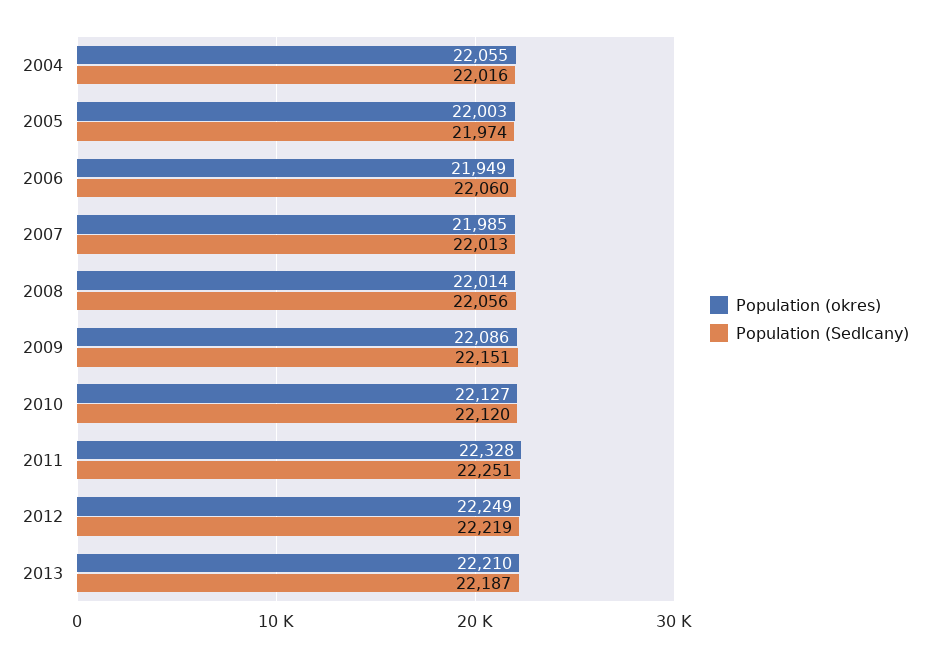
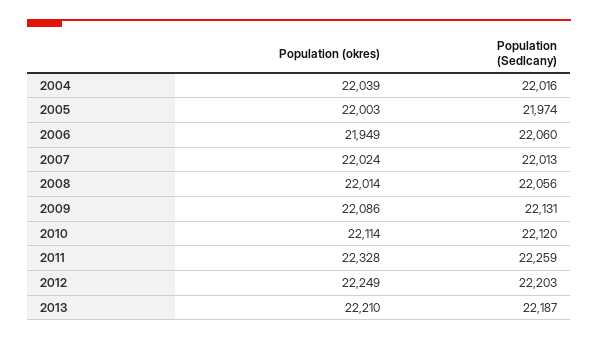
  {
    "Population (okres)": {
-     "2004": 22055,
+     "2004": 22039,
      "2005": 22003,
      "2006": 21949,
-     "2007": 21985,
+     "2007": 22024,
      "2008": 22014,
      "2009": 22086,
-     "2010": 22127,
+     "2010": 22114,
      "2011": 22328,
      "2012": 22249,
      "2013": 22210
    },
    "Population (Sedlcany)": {
      "2004": 22016,
      "2005": 21974,
      "2006": 22060,
      "2007": 22013,
      "2008": 22056,
-     "2009": 22151,
+     "2009": 22131,
      "2010": 22120,
-     "2011": 22251,
+     "2011": 22259,
-     "2012": 22219,
+     "2012": 22203,
      "2013": 22187
    }
  }

